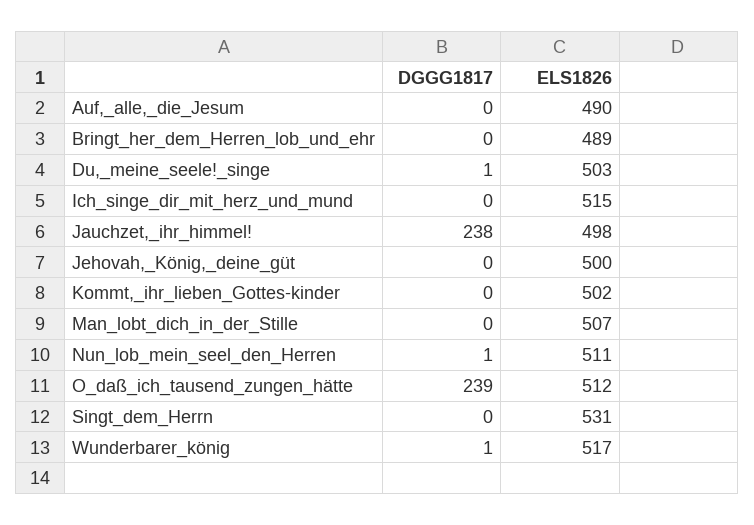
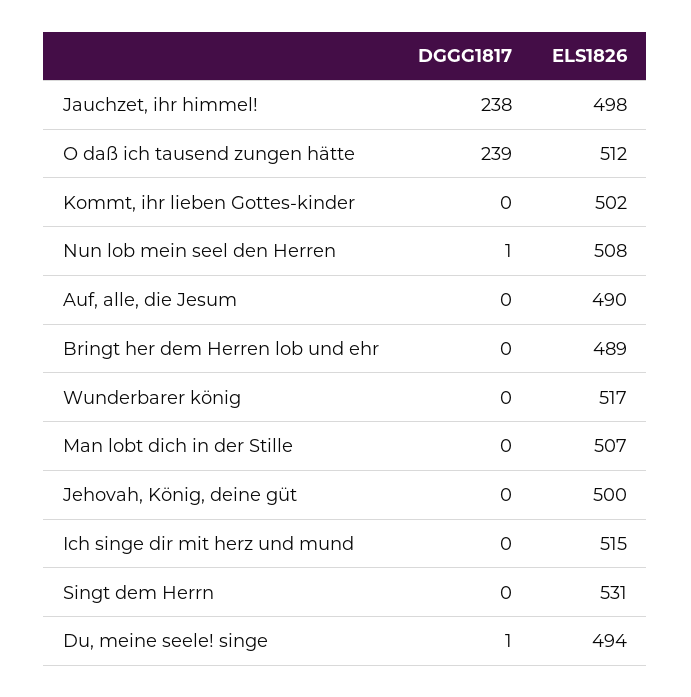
  {
    "DGGG1817": {
      "Auf,_alle,_die_Jesum": 0,
      "Bringt_her_dem_Herren_lob_und_ehr": 0,
      "Du,_meine_seele!_singe": 1,
      "Ich_singe_dir_mit_herz_und_mund": 0,
      "Jauchzet,_ihr_himmel!": 238,
      "Jehovah,_König,_deine_güt": 0,
      "Kommt,_ihr_lieben_Gottes-kinder": 0,
      "Man_lobt_dich_in_der_Stille": 0,
      "Nun_lob_mein_seel_den_Herren": 1,
      "O_daß_ich_tausend_zungen_hätte": 239,
      "Singt_dem_Herrn": 0,
-     "Wunderbarer_könig": 1
+     "Wunderbarer_könig": 0
    },
    "ELS1826": {
      "Auf,_alle,_die_Jesum": 490,
      "Bringt_her_dem_Herren_lob_und_ehr": 489,
-     "Du,_meine_seele!_singe": 503,
+     "Du,_meine_seele!_singe": 494,
      "Ich_singe_dir_mit_herz_und_mund": 515,
      "Jauchzet,_ihr_himmel!": 498,
      "Jehovah,_König,_deine_güt": 500,
      "Kommt,_ihr_lieben_Gottes-kinder": 502,
      "Man_lobt_dich_in_der_Stille": 507,
-     "Nun_lob_mein_seel_den_Herren": 511,
+     "Nun_lob_mein_seel_den_Herren": 508,
      "O_daß_ich_tausend_zungen_hätte": 512,
      "Singt_dem_Herrn": 531,
      "Wunderbarer_könig": 517
    }
  }

